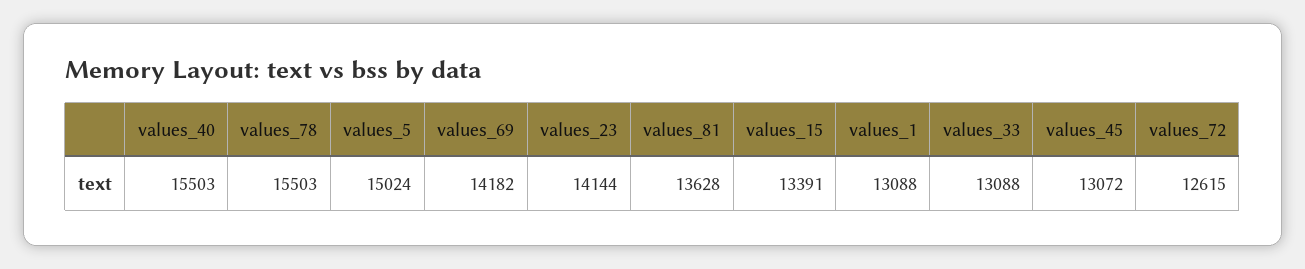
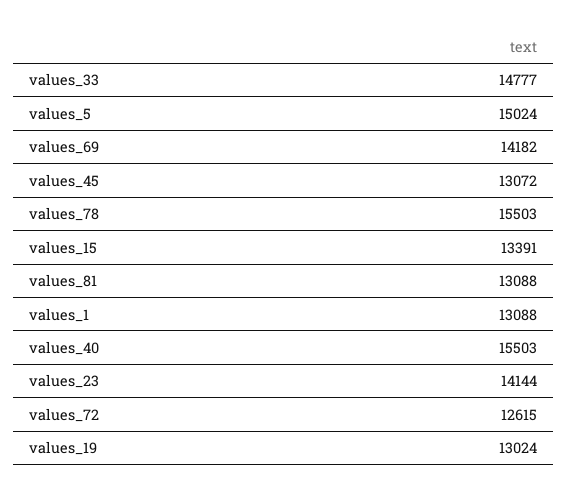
  {
    "values_40": 15503,
    "values_78": 15503,
    "values_5": 15024,
    "values_69": 14182,
    "values_23": 14144,
-   "values_81": 13628,
+   "values_81": 13088,
    "values_15": 13391,
    "values_1": 13088,
-   "values_33": 13088,
+   "values_33": 14777,
    "values_45": 13072,
-   "values_72": 12615
+   "values_72": 12615,
+   "values_19": 13024
  }

